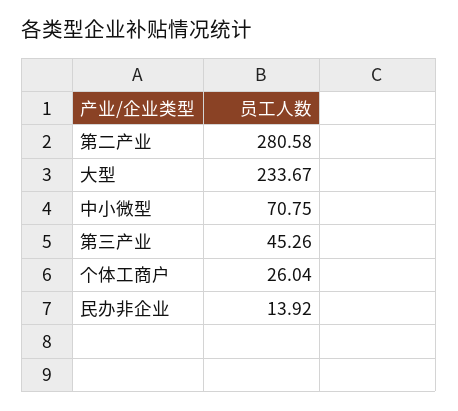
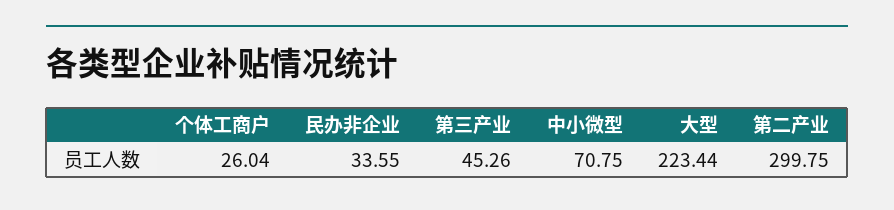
  {
-   "第二产业": 280.58,
+   "第二产业": 299.75,
-   "大型": 233.67,
+   "大型": 223.44,
    "中小微型": 70.75,
    "第三产业": 45.26,
    "个体工商户": 26.04,
-   "民办非企业": 13.92
+   "民办非企业": 33.55
  }

